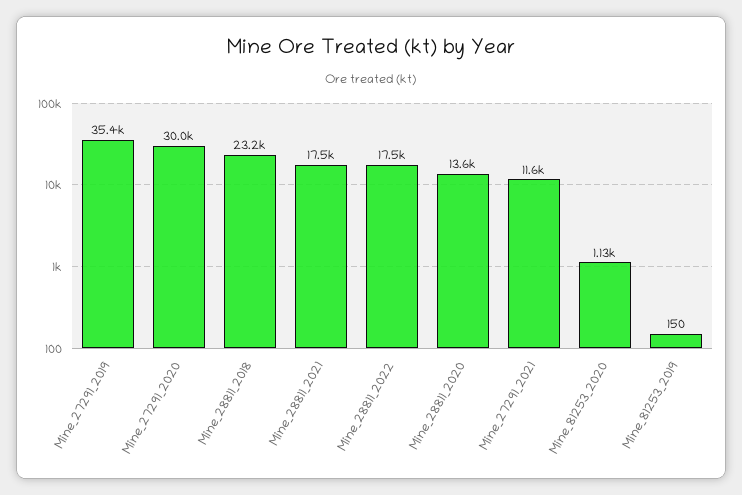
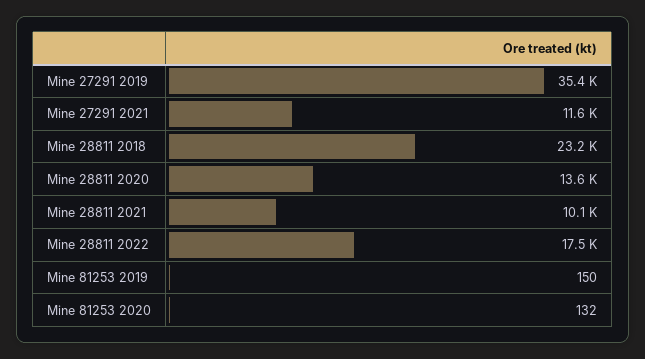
  {
    "Mine_27291_2019": 35400,
-   "Mine_27291_2020": 30000,
    "Mine_28811_2018": 23200,
-   "Mine_28811_2021": 17500,
+   "Mine_28811_2021": 10100,
    "Mine_28811_2022": 17500,
    "Mine_28811_2020": 13600,
    "Mine_27291_2021": 11600,
-   "Mine_81253_2020": 1130,
+   "Mine_81253_2020": 132,
    "Mine_81253_2019": 150
  }

